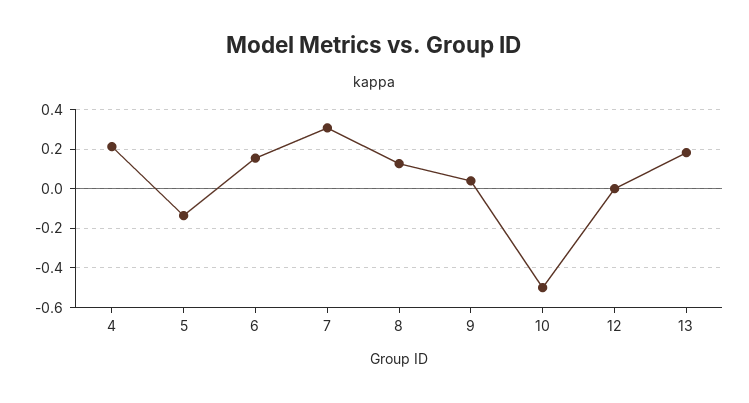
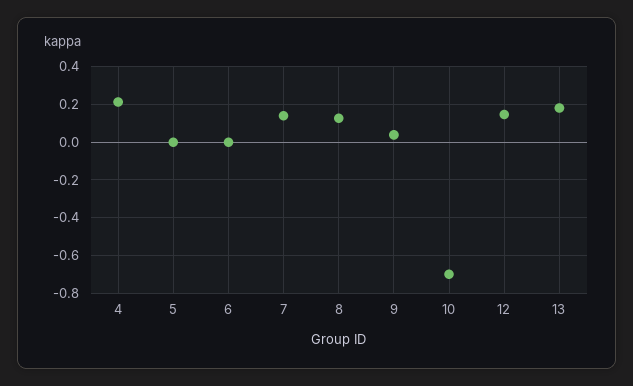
  {
    "4": 0.2,
-   "5": -0.15,
+   "5": 0,
-   "6": 0.15,
+   "6": 0,
-   "7": 0.3,
+   "7": 0.15,
    "8": 0.15,
    "9": 0.05,
-   "10": -0.5,
+   "10": -0.7,
-   "12": 0,
+   "12": 0.15,
    "13": 0.2
  }

